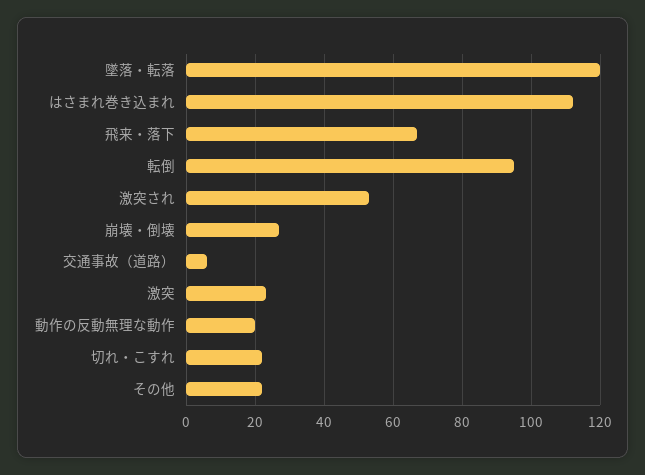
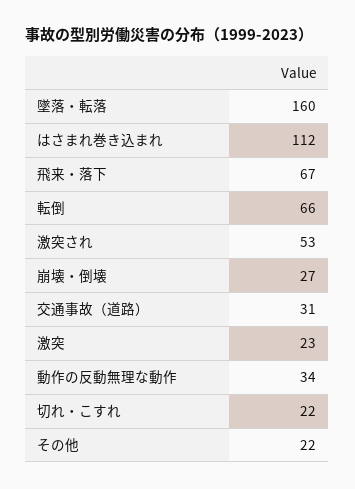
  {
-   "墜落・転落": 120,
+   "墜落・転落": 160,
    "はさまれ巻き込まれ": 112,
    "飛来・落下": 67,
-   "転倒": 95,
+   "転倒": 66,
    "激突され": 53,
    "崩壊・倒壊": 27,
-   "交通事故（道路）": 5,
+   "交通事故（道路）": 31,
    "激突": 23,
-   "動作の反動無理な動作": 20,
+   "動作の反動無理な動作": 34,
    "切れ・こすれ": 22,
    "その他": 22
  }

